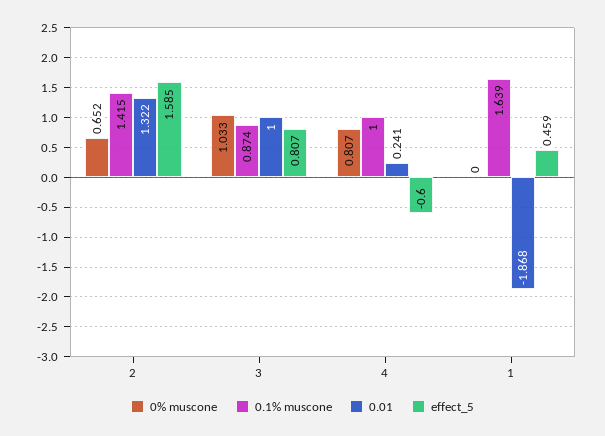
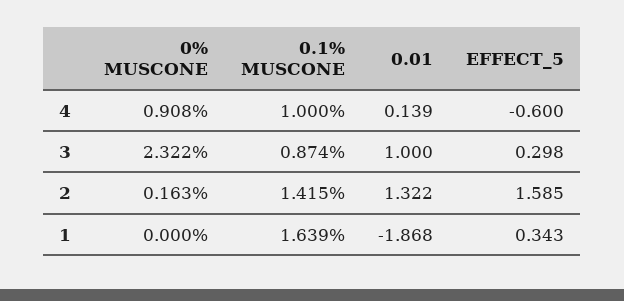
  {
    "0% muscone": {
-     "2": 0.652,
+     "2": 0.163,
-     "3": 1.033,
+     "3": 2.322,
-     "4": 0.807,
+     "4": 0.908,
      "1": 0
    },
    "0.1% muscone": {
      "2": 1.415,
      "3": 0.874,
      "4": 1,
      "1": 1.639
    },
    "0.01": {
      "2": 1.322,
      "3": 1,
-     "4": 0.241,
+     "4": 0.139,
      "1": -1.868
    },
    "effect_5": {
      "2": 1.585,
-     "3": 0.807,
+     "3": 0.298,
      "4": -0.6,
-     "1": 0.459
+     "1": 0.343
    }
  }

